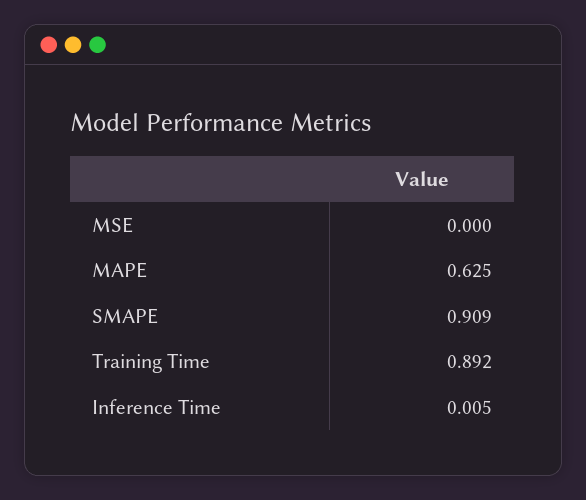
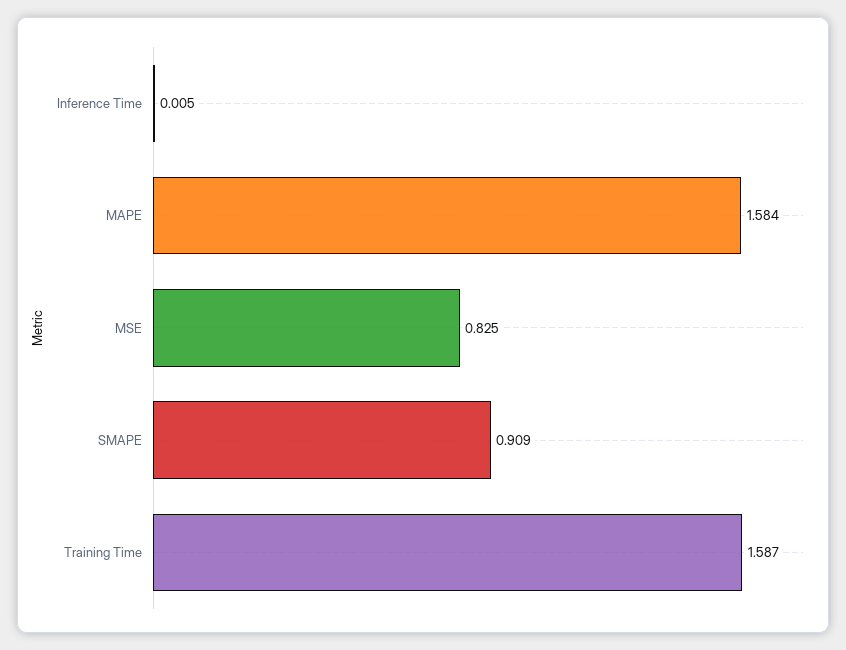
  {
-   "MSE": 0,
+   "MSE": 0.825,
-   "MAPE": 0.625,
+   "MAPE": 1.584,
    "SMAPE": 0.909,
-   "Training Time": 0.892,
+   "Training Time": 1.587,
    "Inference Time": 0.005
  }

